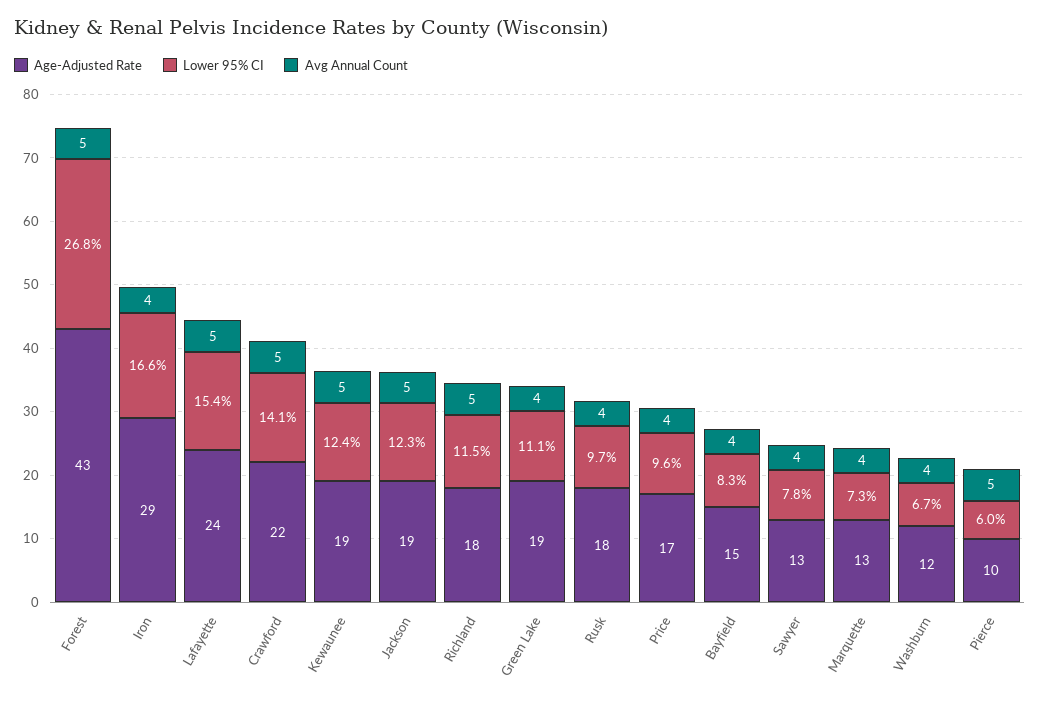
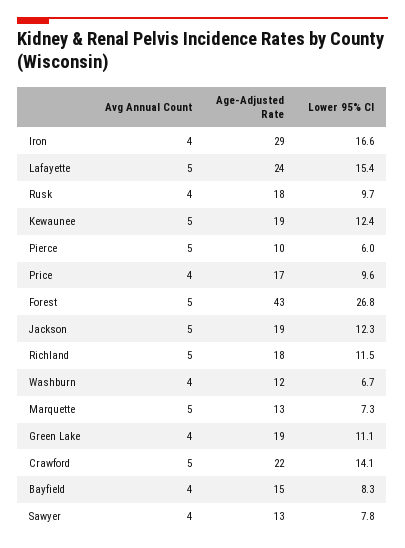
  {
    "Age-Adjusted Rate": {
      "Forest": 43,
      "Iron": 29,
      "Lafayette": 24,
      "Crawford": 22,
      "Kewaunee": 19,
      "Jackson": 19,
      "Richland": 18,
      "Green Lake": 19,
      "Rusk": 18,
      "Price": 17,
      "Bayfield": 15,
      "Sawyer": 13,
      "Marquette": 13,
      "Washburn": 12,
      "Pierce": 10
    },
    "Lower 95% CI": {
      "Forest": 26.8,
      "Iron": 16.6,
      "Lafayette": 15.4,
      "Crawford": 14.1,
      "Kewaunee": 12.4,
      "Jackson": 12.3,
      "Richland": 11.5,
      "Green Lake": 11.1,
      "Rusk": 9.7,
      "Price": 9.6,
      "Bayfield": 8.3,
      "Sawyer": 7.8,
      "Marquette": 7.3,
      "Washburn": 6.7,
      "Pierce": 6
    },
    "Avg Annual Count": {
      "Forest": 5,
      "Iron": 4,
      "Lafayette": 5,
      "Crawford": 5,
      "Kewaunee": 5,
      "Jackson": 5,
      "Richland": 5,
      "Green Lake": 4,
      "Rusk": 4,
      "Price": 4,
      "Bayfield": 4,
      "Sawyer": 4,
-     "Marquette": 4,
+     "Marquette": 5,
      "Washburn": 4,
      "Pierce": 5
    }
  }

